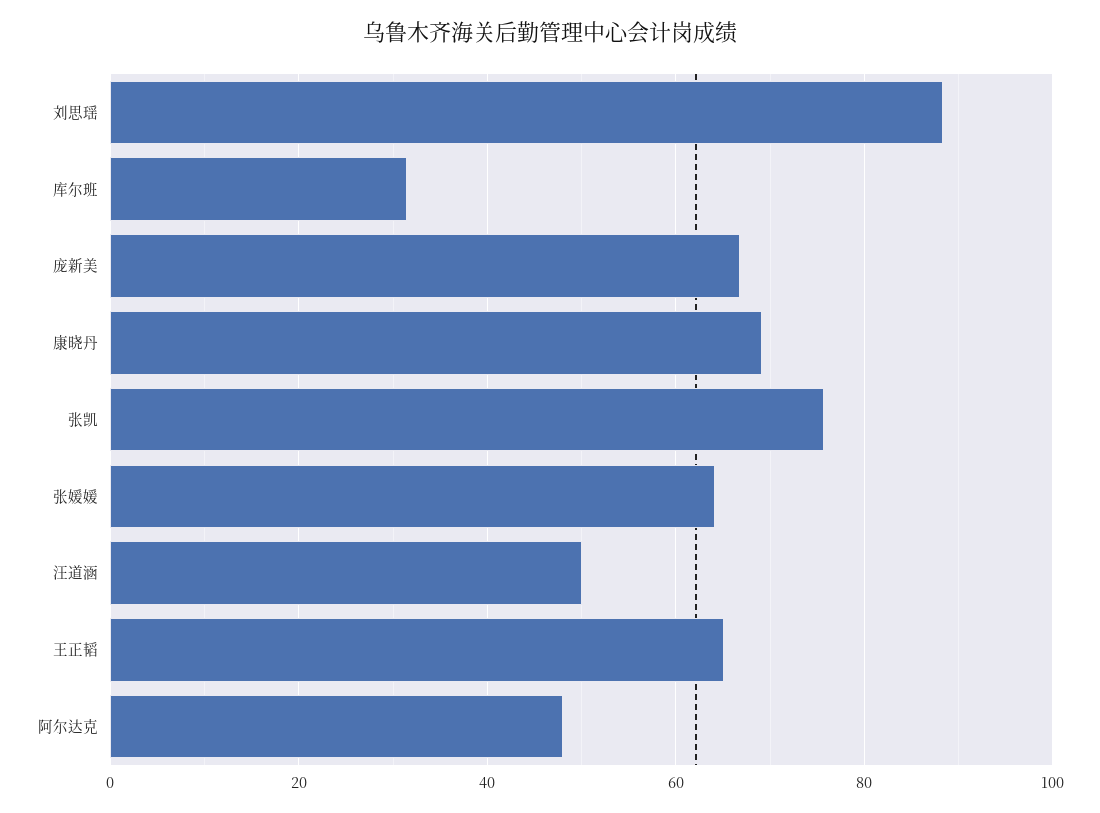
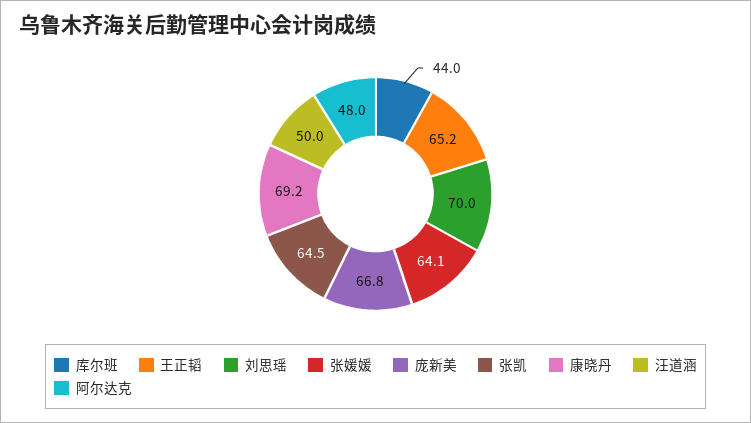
  {
-   "刘思瑶": 88,
+   "刘思瑶": 70,
-   "库尔班": 32,
+   "库尔班": 44,
    "庞新美": 66.8,
    "康晓丹": 69.2,
-   "张凯": 76,
+   "张凯": 64.5,
    "张媛媛": 64.1,
    "汪道涵": 50,
    "王正韬": 65.2,
    "阿尔达克": 48
  }

